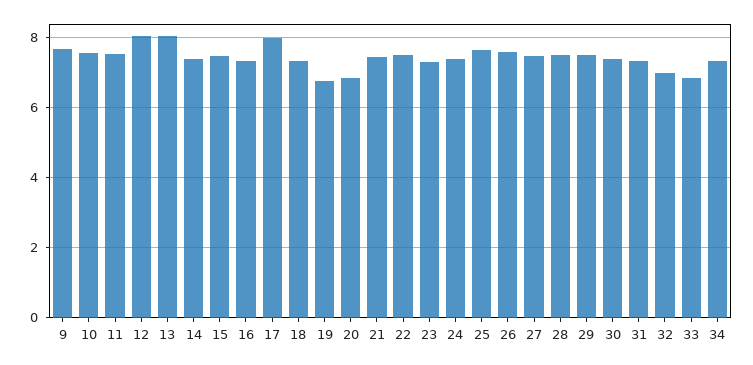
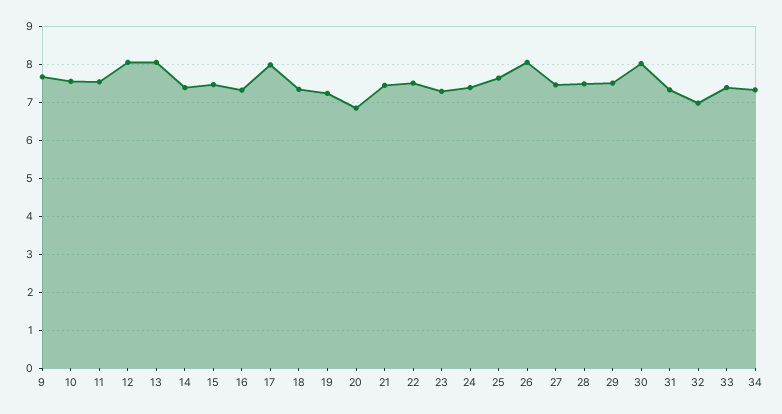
  {
    "9": 7.6,
    "10": 7.6,
    "11": 7.6,
    "12": 8,
    "13": 8,
    "14": 7.4,
    "15": 7.4,
    "16": 7.4,
    "17": 8,
    "18": 7.4,
-   "19": 6.8,
+   "19": 7.2,
    "20": 6.8,
    "21": 7.4,
    "22": 7.6,
    "23": 7.2,
    "24": 7.4,
    "25": 7.6,
-   "26": 7.6,
+   "26": 8,
    "27": 7.4,
    "28": 7.4,
    "29": 7.6,
-   "30": 7.4,
+   "30": 8,
    "31": 7.4,
    "32": 7,
-   "33": 6.8,
+   "33": 7.4,
    "34": 7.4
  }

